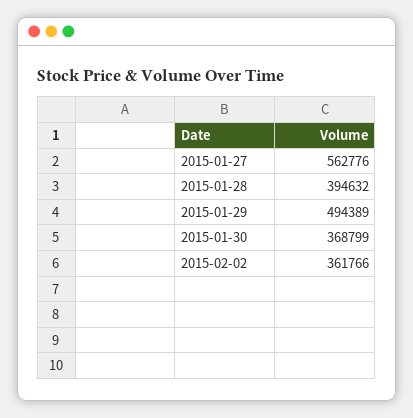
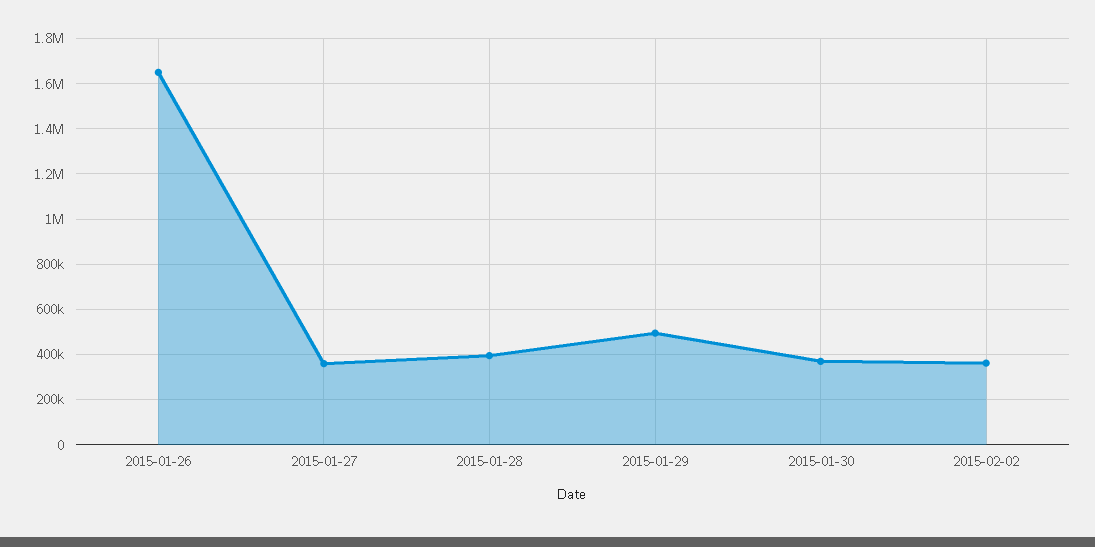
  {
-   "2015-01-27": 562776,
+   "2015-01-27": 350000,
    "2015-01-28": 394632,
    "2015-01-29": 494389,
    "2015-01-30": 368799,
-   "2015-02-02": 361766
+   "2015-02-02": 361766,
+   "2015-01-26": 1650000
  }

